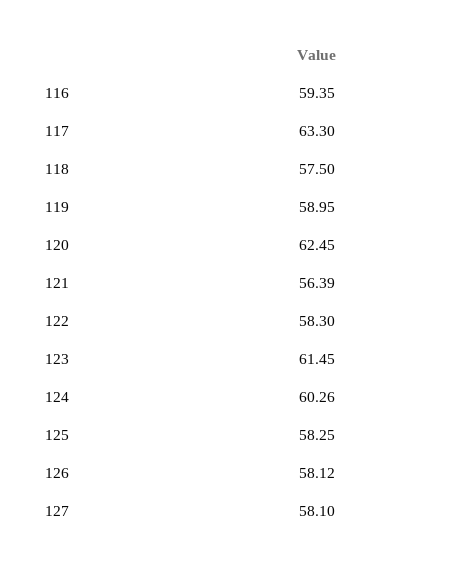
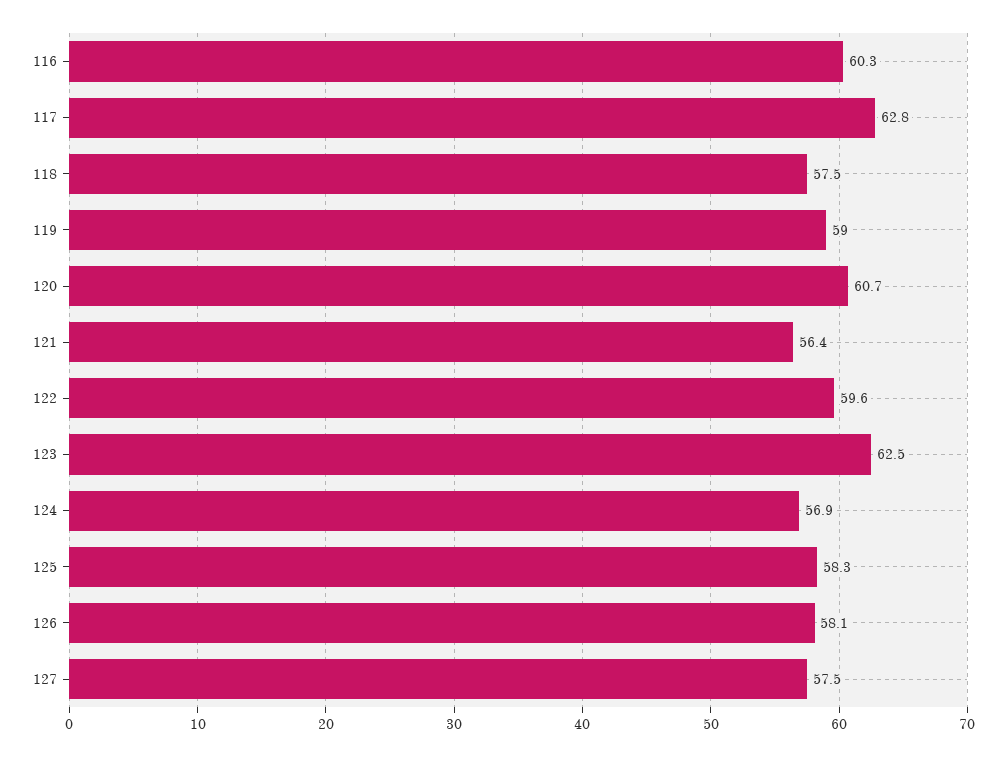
  {
-   "116": 59.35,
+   "116": 60.3,
-   "117": 63.3,
+   "117": 62.8,
    "118": 57.5,
    "119": 58.95,
-   "120": 62.45,
+   "120": 60.7,
    "121": 56.39,
-   "122": 58.3,
+   "122": 59.6,
-   "123": 61.45,
+   "123": 62.5,
-   "124": 60.26,
+   "124": 56.9,
    "125": 58.25,
    "126": 58.12,
-   "127": 58.1
+   "127": 57.5
  }

